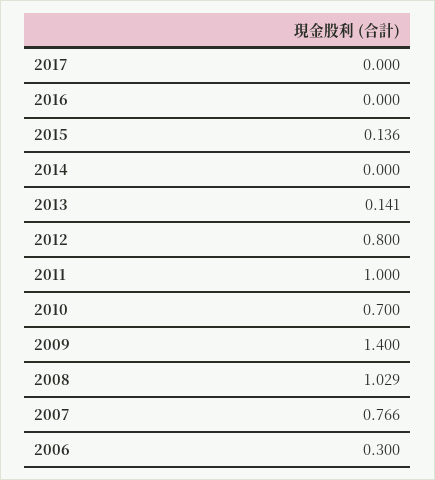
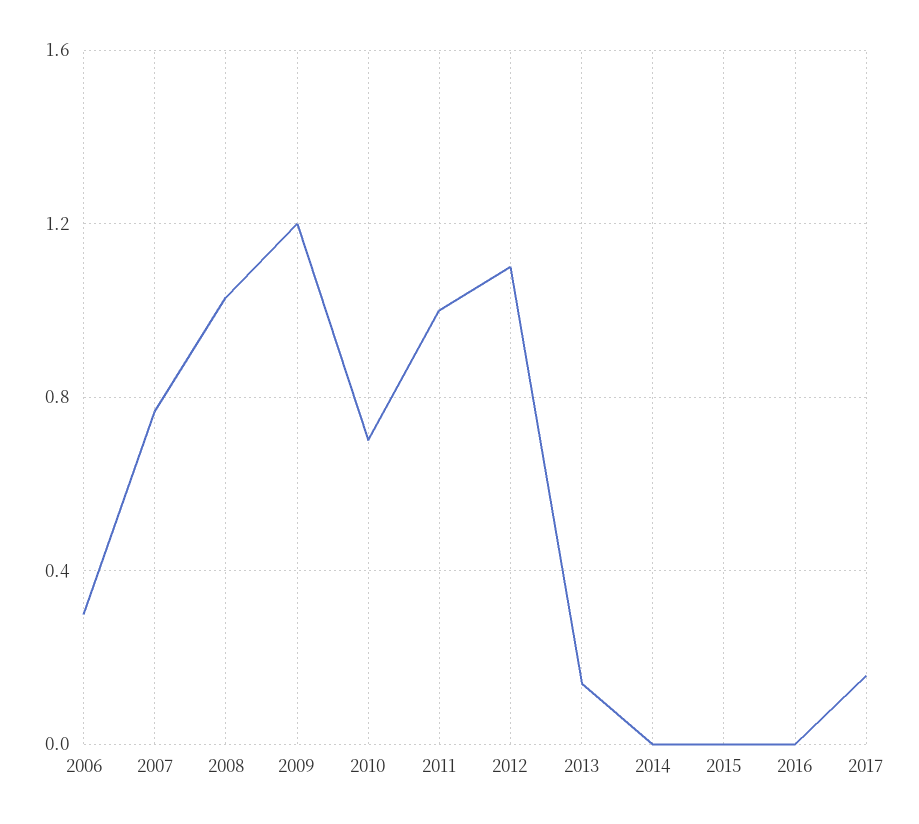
  {
-   "2017": 0,
+   "2017": 0.15,
    "2016": 0,
-   "2015": 0.136,
+   "2015": 0,
    "2014": 0,
    "2013": 0.141,
-   "2012": 0.8,
+   "2012": 1.1,
    "2011": 1,
    "2010": 0.7,
-   "2009": 1.4,
+   "2009": 1.2,
    "2008": 1.029,
    "2007": 0.766,
    "2006": 0.3
  }

